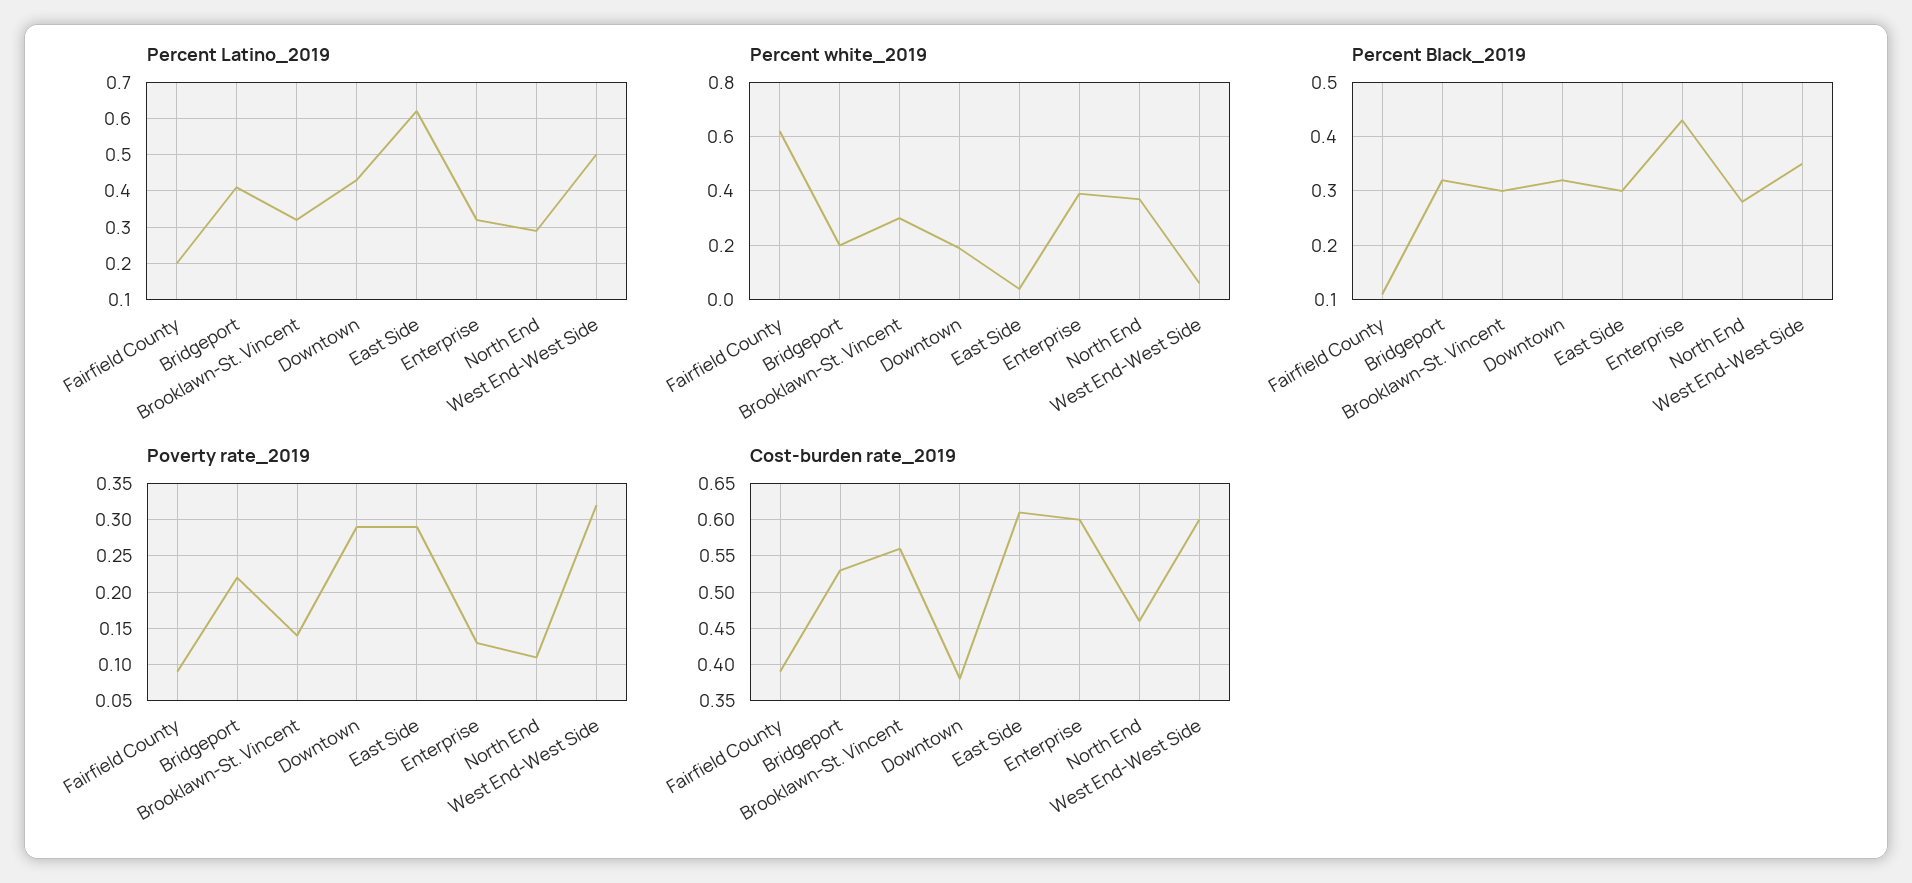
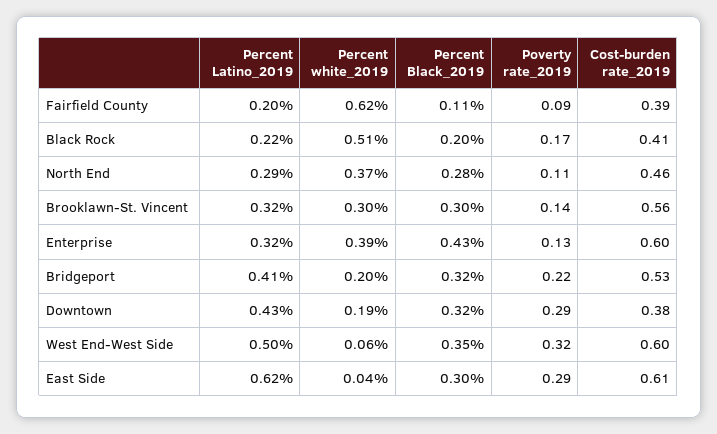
  {
    "Percent Latino_2019": {
      "Fairfield County": 0.2,
      "Bridgeport": 0.41,
      "Brooklawn-St. Vincent": 0.32,
      "Downtown": 0.43,
      "East Side": 0.62,
      "Enterprise": 0.32,
      "North End": 0.29,
-     "West End-West Side": 0.5
+     "West End-West Side": 0.5,
+     "Black Rock": 0.22
    },
    "Percent white_2019": {
      "Fairfield County": 0.62,
      "Bridgeport": 0.2,
      "Brooklawn-St. Vincent": 0.3,
      "Downtown": 0.19,
      "East Side": 0.04,
      "Enterprise": 0.39,
      "North End": 0.37,
-     "West End-West Side": 0.06
+     "West End-West Side": 0.06,
+     "Black Rock": 0.51
    },
    "Percent Black_2019": {
      "Fairfield County": 0.11,
      "Bridgeport": 0.32,
      "Brooklawn-St. Vincent": 0.3,
      "Downtown": 0.32,
      "East Side": 0.3,
      "Enterprise": 0.43,
      "North End": 0.28,
-     "West End-West Side": 0.35
+     "West End-West Side": 0.35,
+     "Black Rock": 0.2
    },
    "Poverty rate_2019": {
      "Fairfield County": 0.09,
      "Bridgeport": 0.22,
      "Brooklawn-St. Vincent": 0.14,
      "Downtown": 0.29,
      "East Side": 0.29,
      "Enterprise": 0.13,
      "North End": 0.11,
-     "West End-West Side": 0.32
+     "West End-West Side": 0.32,
+     "Black Rock": 0.17
    },
    "Cost-burden rate_2019": {
      "Fairfield County": 0.39,
      "Bridgeport": 0.53,
      "Brooklawn-St. Vincent": 0.56,
      "Downtown": 0.38,
      "East Side": 0.61,
      "Enterprise": 0.6,
      "North End": 0.46,
-     "West End-West Side": 0.6
+     "West End-West Side": 0.6,
+     "Black Rock": 0.41
    }
  }

